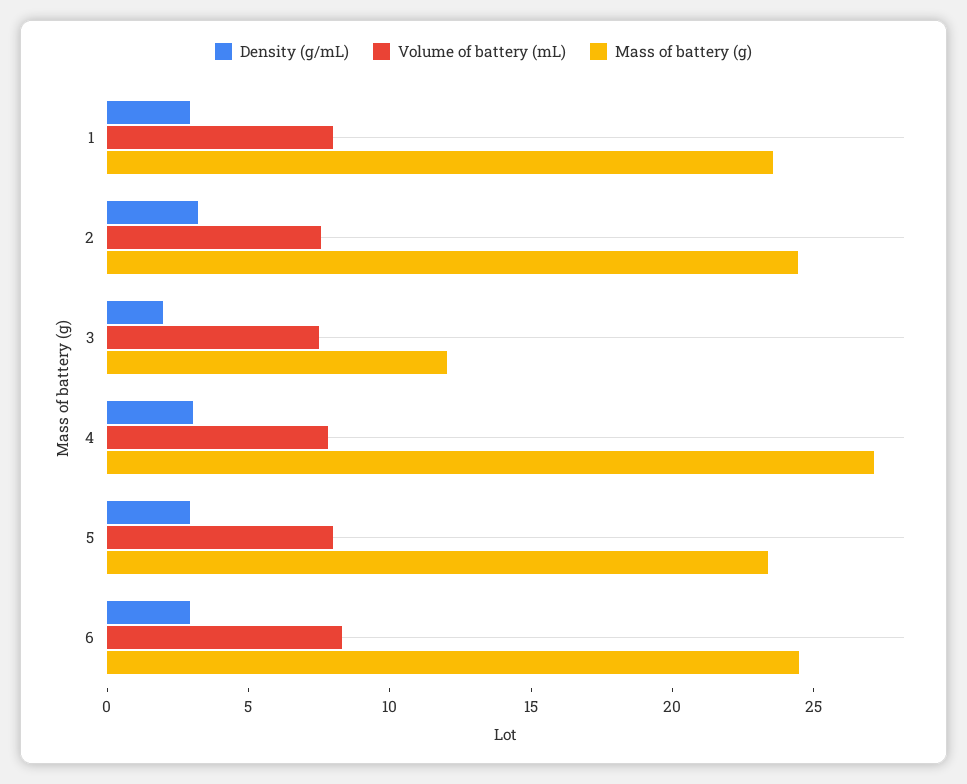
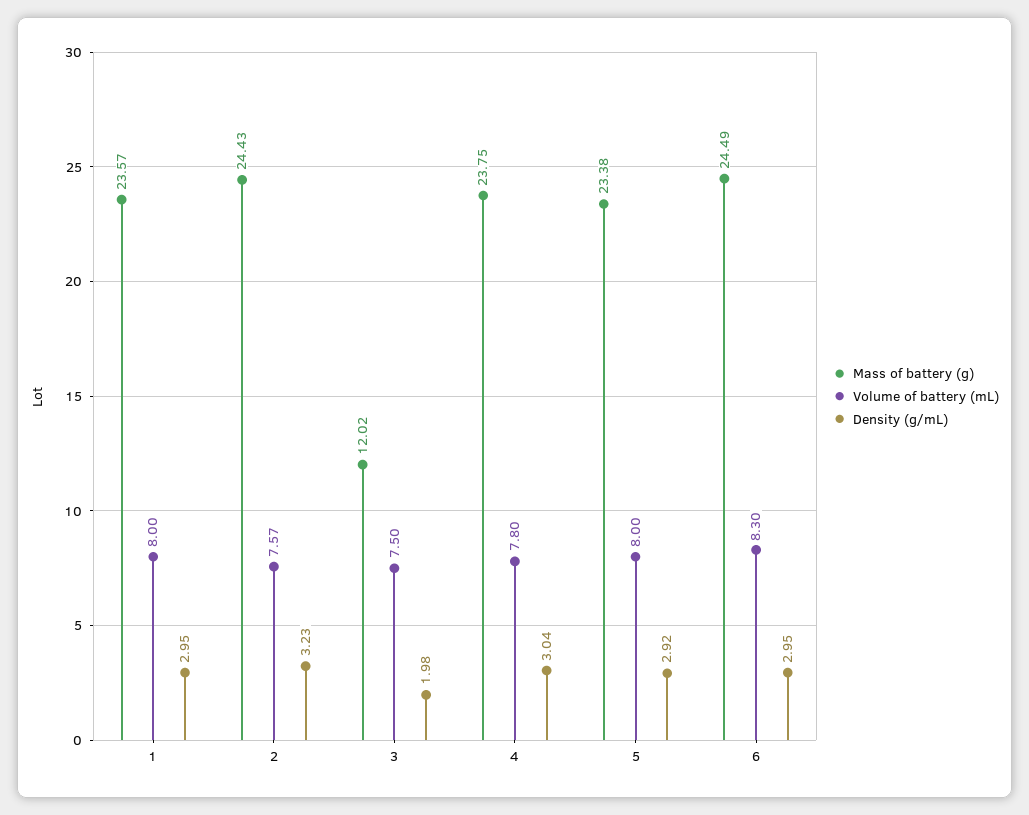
  {
    "Density (g/mL)": {
      "1": 2.95,
      "2": 3.23,
      "3": 1.98,
      "4": 3.04,
      "5": 2.92,
      "6": 2.95
    },
    "Volume of battery (mL)": {
      "1": 8,
      "2": 7.57,
      "3": 7.5,
      "4": 7.8,
      "5": 8,
      "6": 8.3
    },
    "Mass of battery (g)": {
      "1": 23.57,
      "2": 24.43,
      "3": 12.02,
-     "4": 27,
+     "4": 23.75,
      "5": 23.38,
      "6": 24.49
    }
  }

